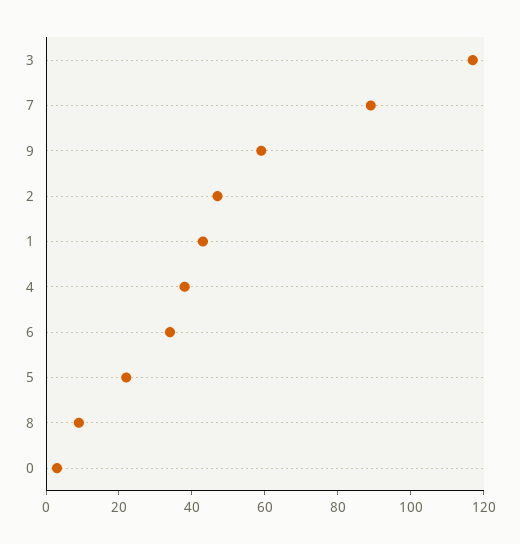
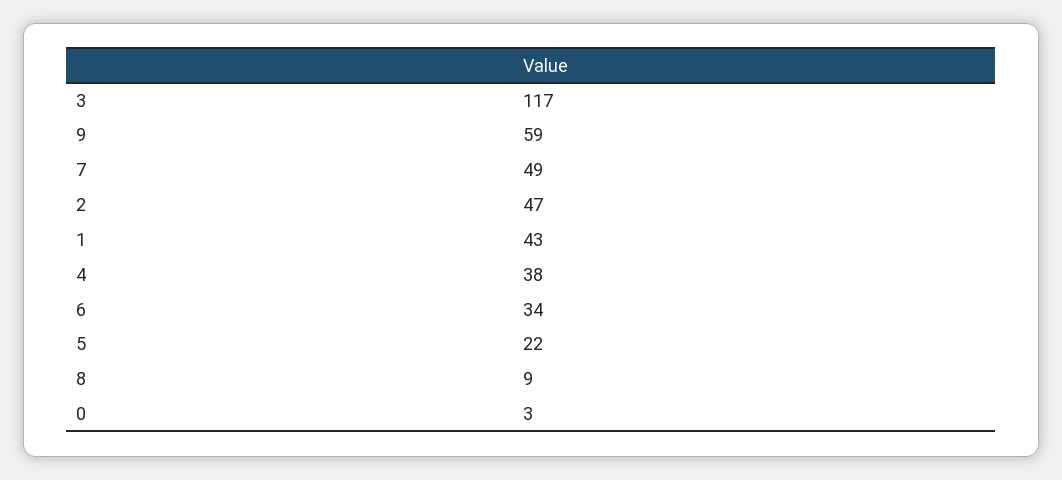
  {
    "3": 117,
-   "7": 90,
+   "7": 49,
    "9": 59,
    "2": 47,
    "1": 43,
    "4": 38,
    "6": 34,
    "5": 22,
    "8": 9,
    "0": 3
  }

